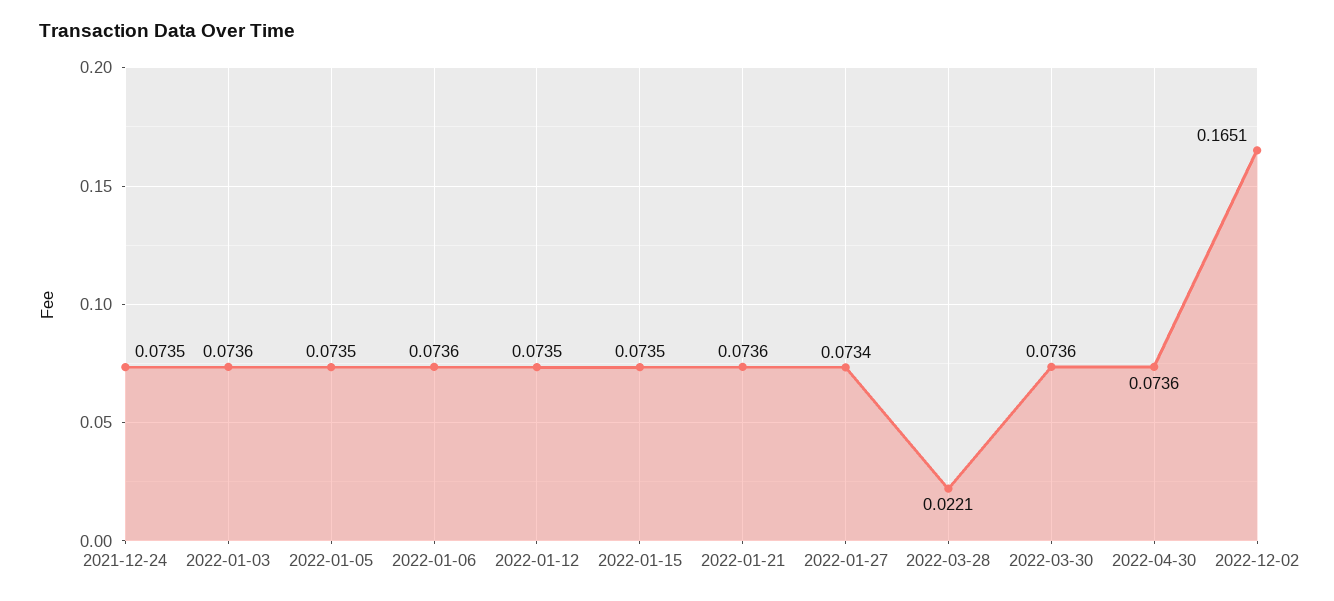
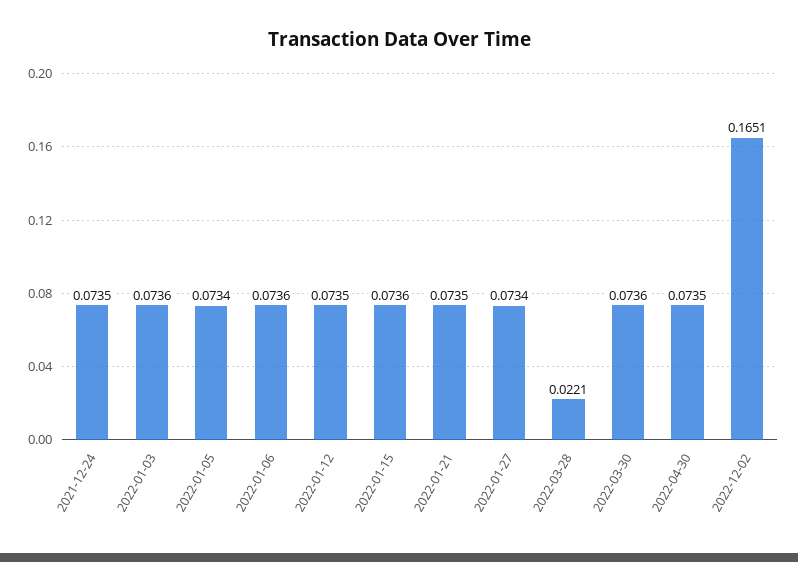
  {
    "2021-12-24": 0.0735,
    "2022-01-03": 0.0736,
-   "2022-01-05": 0.0735,
+   "2022-01-05": 0.0734,
    "2022-01-06": 0.0736,
    "2022-01-12": 0.0735,
-   "2022-01-15": 0.0735,
+   "2022-01-15": 0.0736,
-   "2022-01-21": 0.0736,
+   "2022-01-21": 0.0735,
    "2022-01-27": 0.0734,
    "2022-03-28": 0.0221,
    "2022-03-30": 0.0736,
-   "2022-04-30": 0.0736,
+   "2022-04-30": 0.0735,
    "2022-12-02": 0.1651
  }

